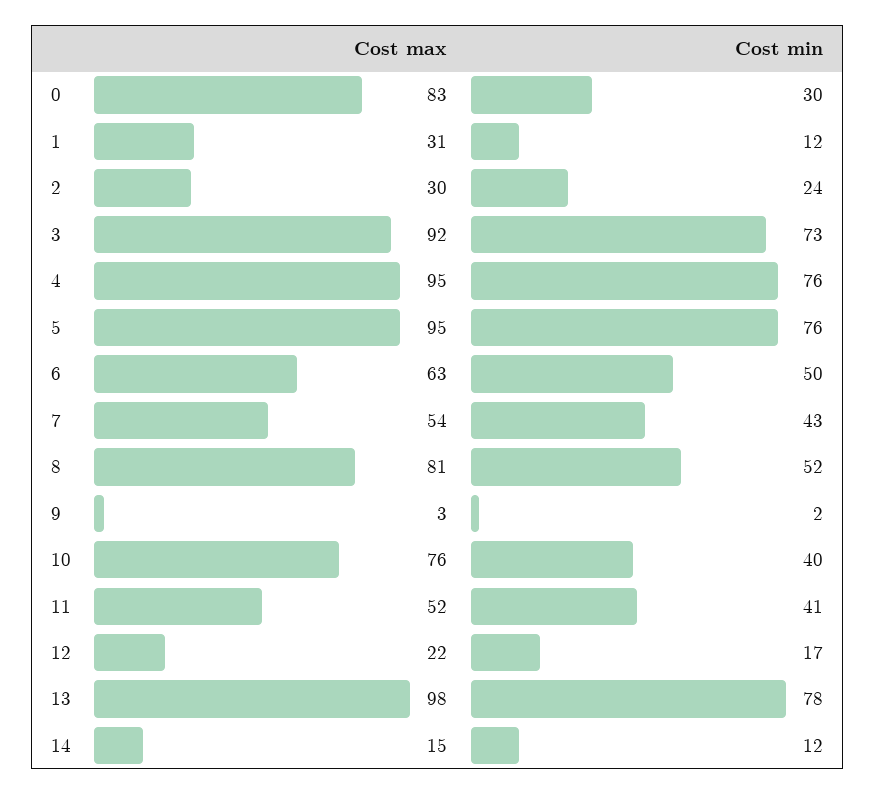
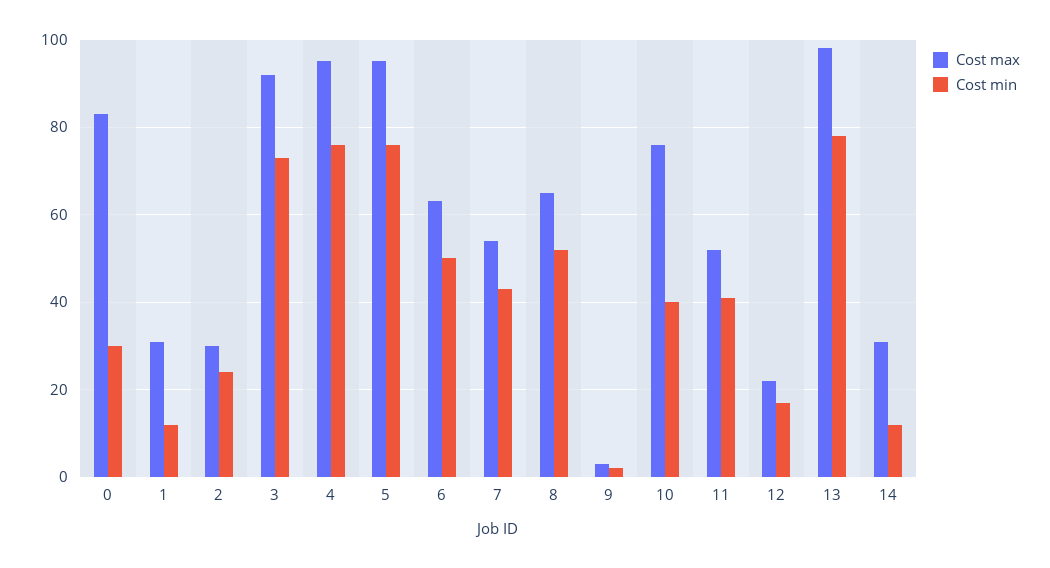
  {
    "Cost max": {
      "0": 83,
      "1": 31,
      "2": 30,
      "3": 92,
      "4": 95,
      "5": 95,
      "6": 63,
      "7": 54,
-     "8": 81,
+     "8": 65,
      "9": 3,
      "10": 76,
      "11": 52,
      "12": 22,
      "13": 98,
-     "14": 15
+     "14": 30
    },
    "Cost min": {
      "0": 30,
      "1": 12,
      "2": 24,
      "3": 73,
      "4": 76,
      "5": 76,
      "6": 50,
      "7": 43,
      "8": 52,
      "9": 2,
      "10": 40,
      "11": 41,
      "12": 17,
      "13": 78,
      "14": 12
    }
  }

